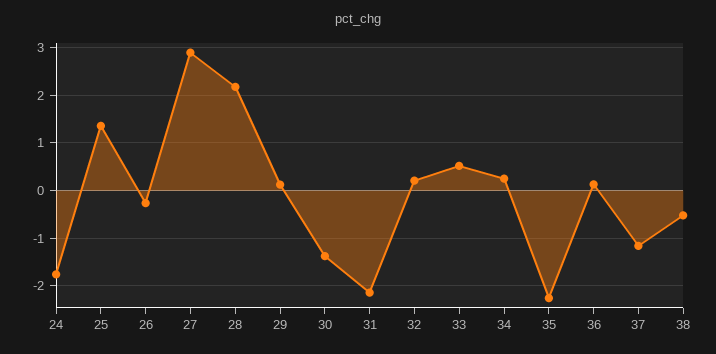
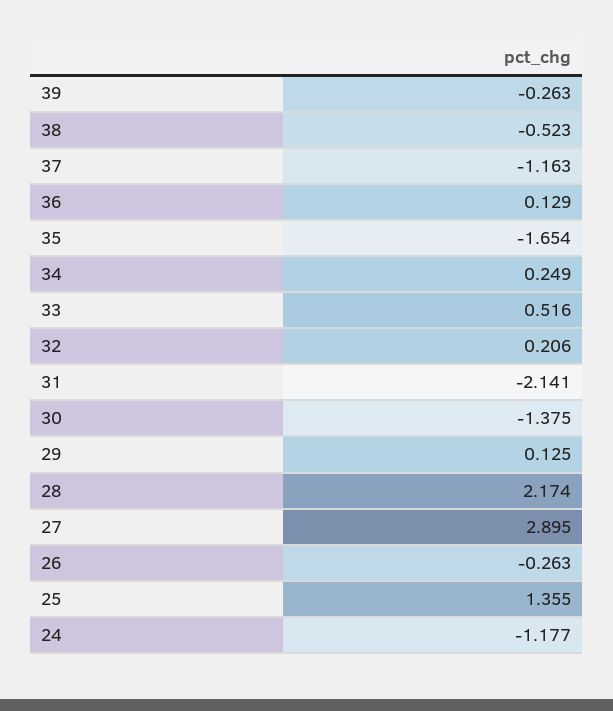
  {
-   "24": -1.8,
+   "24": -1.177,
    "25": 1.355,
    "26": -0.263,
    "27": 2.895,
    "28": 2.174,
    "29": 0.125,
    "30": -1.375,
    "31": -2.141,
    "32": 0.206,
    "33": 0.516,
    "34": 0.249,
-   "35": -2.2,
+   "35": -1.654,
    "36": 0.129,
    "37": -1.163,
-   "38": -0.523
+   "38": -0.523,
+   "39": -0.263
  }

